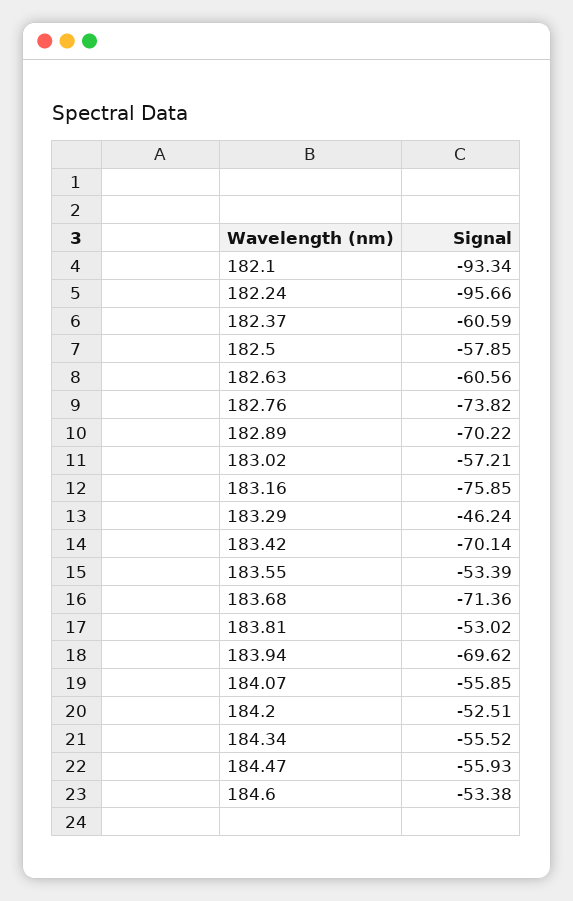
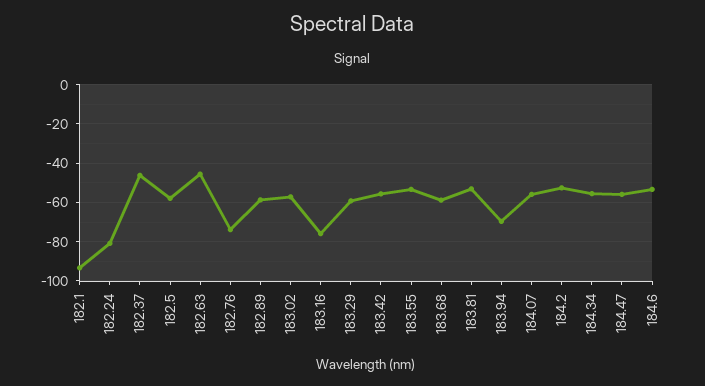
  {
    "182.1": -93.34,
-   "182.24": -95.66,
+   "182.24": -80,
-   "182.37": -60.59,
+   "182.37": -45,
    "182.5": -57.85,
-   "182.63": -60.56,
+   "182.63": -45,
    "182.76": -73.82,
-   "182.89": -70.22,
+   "182.89": -60,
    "183.02": -57.21,
    "183.16": -75.85,
-   "183.29": -46.24,
+   "183.29": -60,
-   "183.42": -70.14,
+   "183.42": -55,
    "183.55": -53.39,
-   "183.68": -71.36,
+   "183.68": -60,
    "183.81": -53.02,
    "183.94": -69.62,
    "184.07": -55.85,
    "184.2": -52.51,
    "184.34": -55.52,
    "184.47": -55.93,
    "184.6": -53.38
  }

